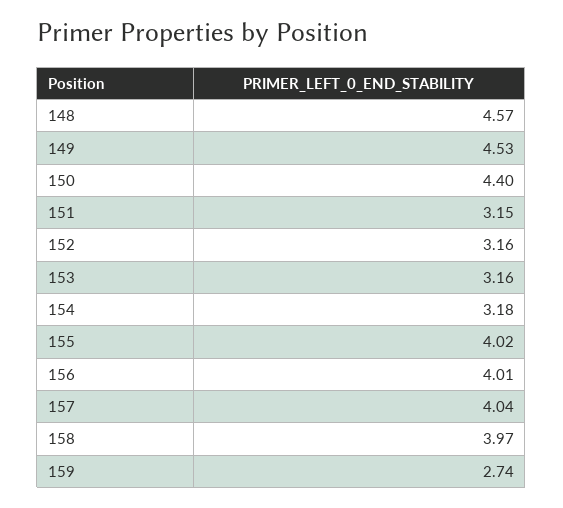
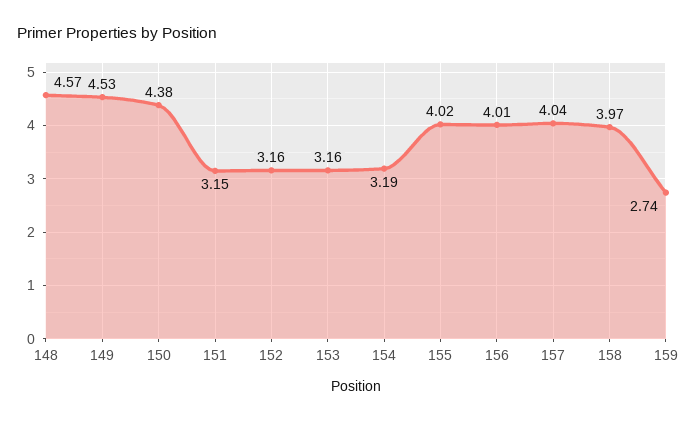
  {
    "148": 4.57,
    "149": 4.53,
-   "150": 4.4,
+   "150": 4.38,
    "151": 3.15,
    "152": 3.16,
    "153": 3.16,
-   "154": 3.18,
+   "154": 3.19,
    "155": 4.02,
    "156": 4.01,
    "157": 4.04,
    "158": 3.97,
    "159": 2.74
  }

